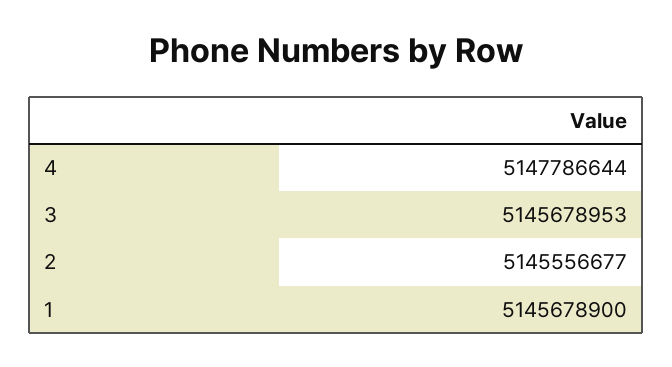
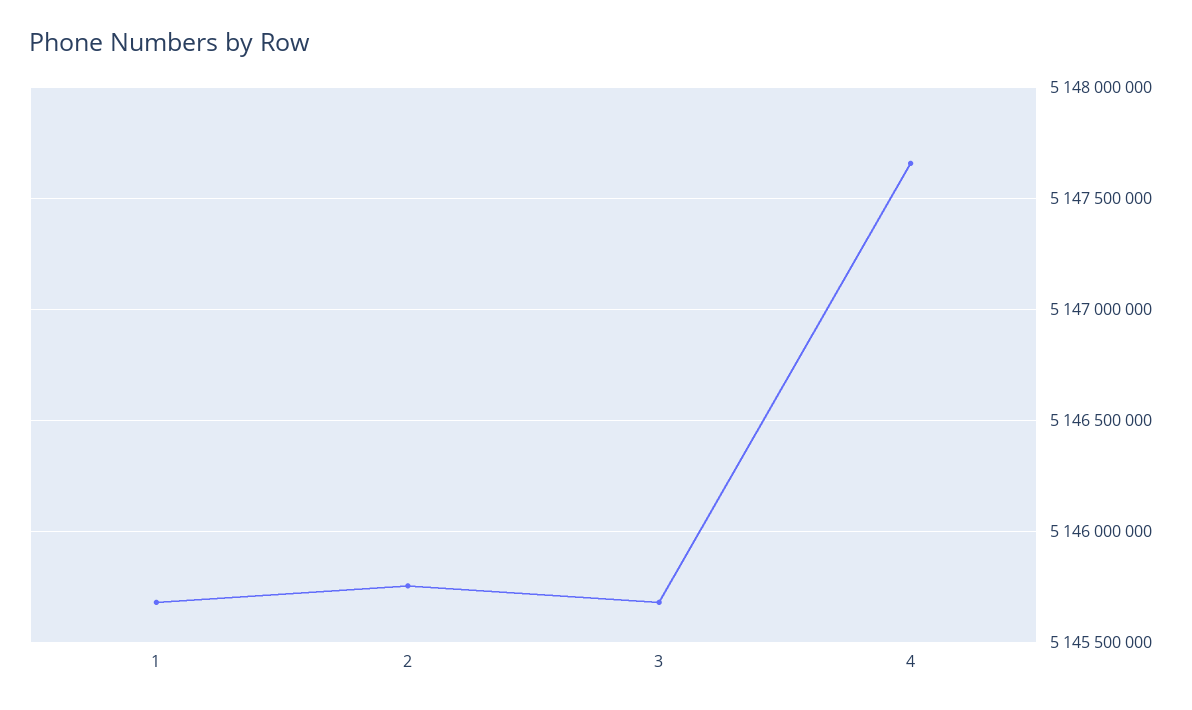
  {
-   "4": 5147786644,
+   "4": 5147650000,
    "3": 5145678953,
-   "2": 5145556677,
+   "2": 5145750000,
    "1": 5145678900
  }

